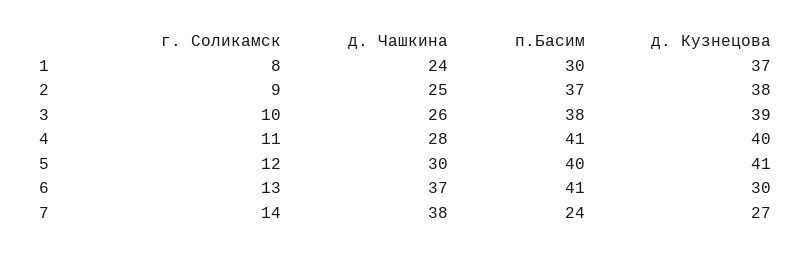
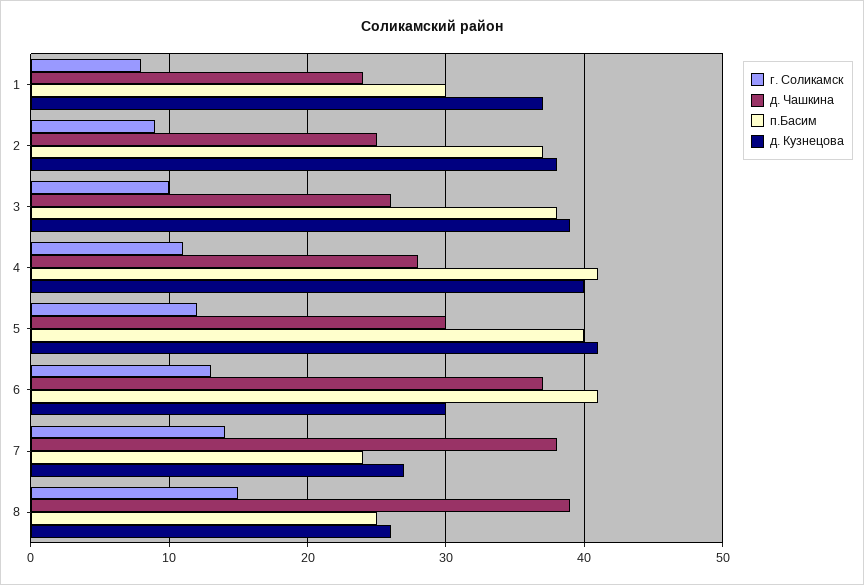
  {
    "г. Соликамск": {
      "1": 8,
      "2": 9,
      "3": 10,
      "4": 11,
      "5": 12,
      "6": 13,
-     "7": 14
+     "7": 14,
+     "8": 15
    },
    "д. Чашкина": {
      "1": 24,
      "2": 25,
      "3": 26,
      "4": 28,
      "5": 30,
      "6": 37,
-     "7": 38
+     "7": 38,
+     "8": 39
    },
    "п.Басим": {
      "1": 30,
      "2": 37,
      "3": 38,
      "4": 41,
      "5": 40,
      "6": 41,
-     "7": 24
+     "7": 24,
+     "8": 25
    },
    "д. Кузнецова": {
      "1": 37,
      "2": 38,
      "3": 39,
      "4": 40,
      "5": 41,
      "6": 30,
-     "7": 27
+     "7": 27,
+     "8": 26
    }
  }

